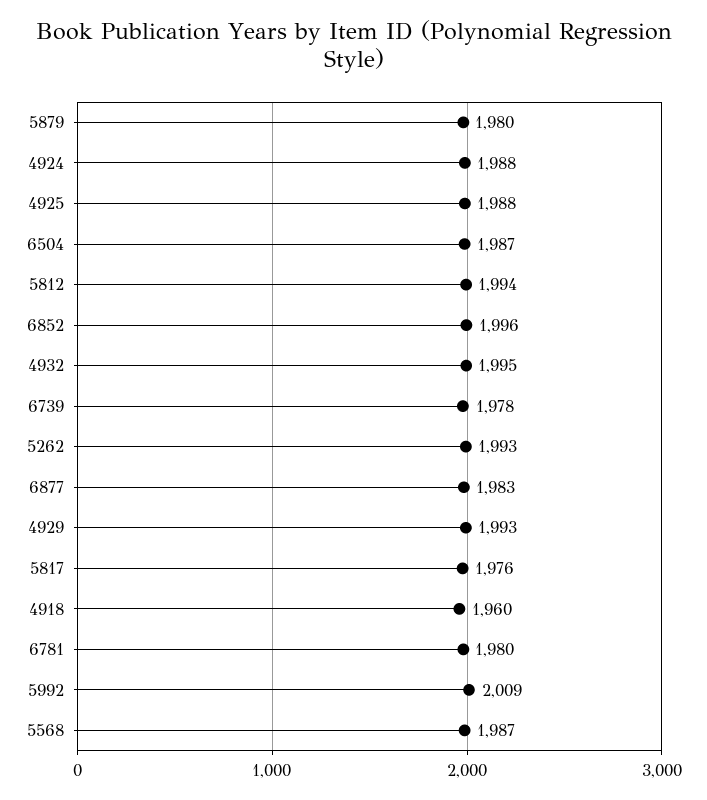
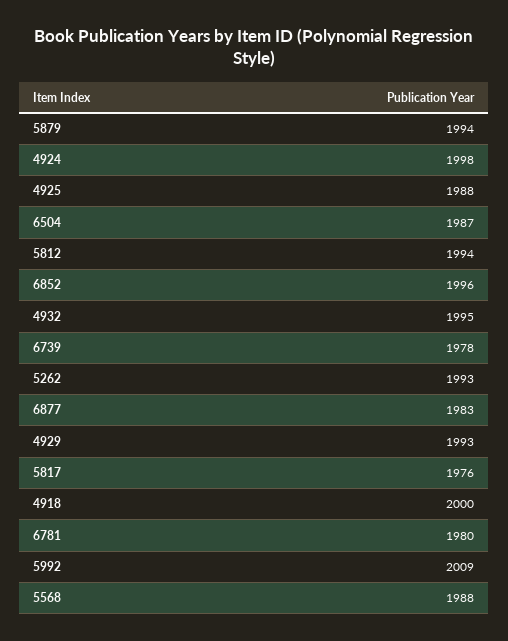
  {
-   "5879": 1980,
+   "5879": 1994,
-   "4924": 1988,
+   "4924": 1998,
    "4925": 1988,
    "6504": 1987,
    "5812": 1994,
    "6852": 1996,
    "4932": 1995,
    "6739": 1978,
    "5262": 1993,
    "6877": 1983,
    "4929": 1993,
    "5817": 1976,
-   "4918": 1960,
+   "4918": 2000,
    "6781": 1980,
    "5992": 2009,
-   "5568": 1987
+   "5568": 1988
  }

